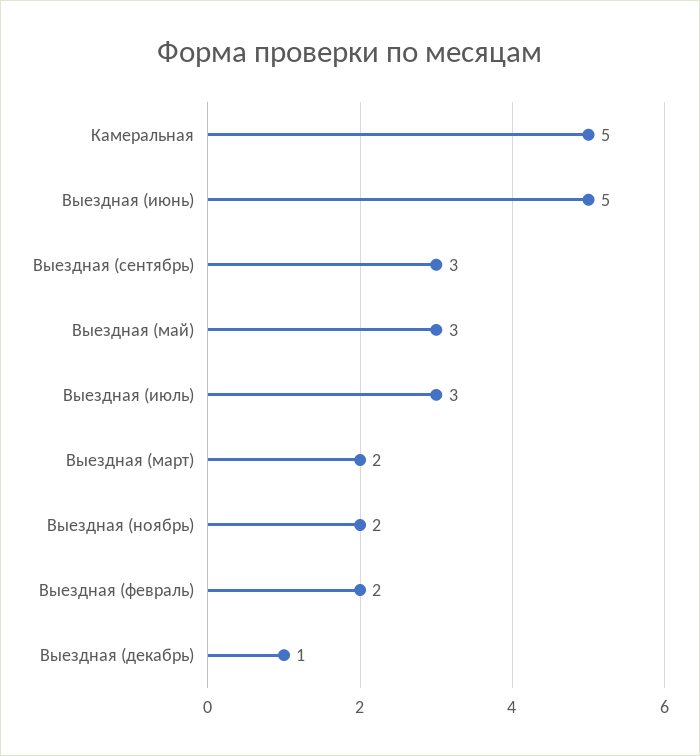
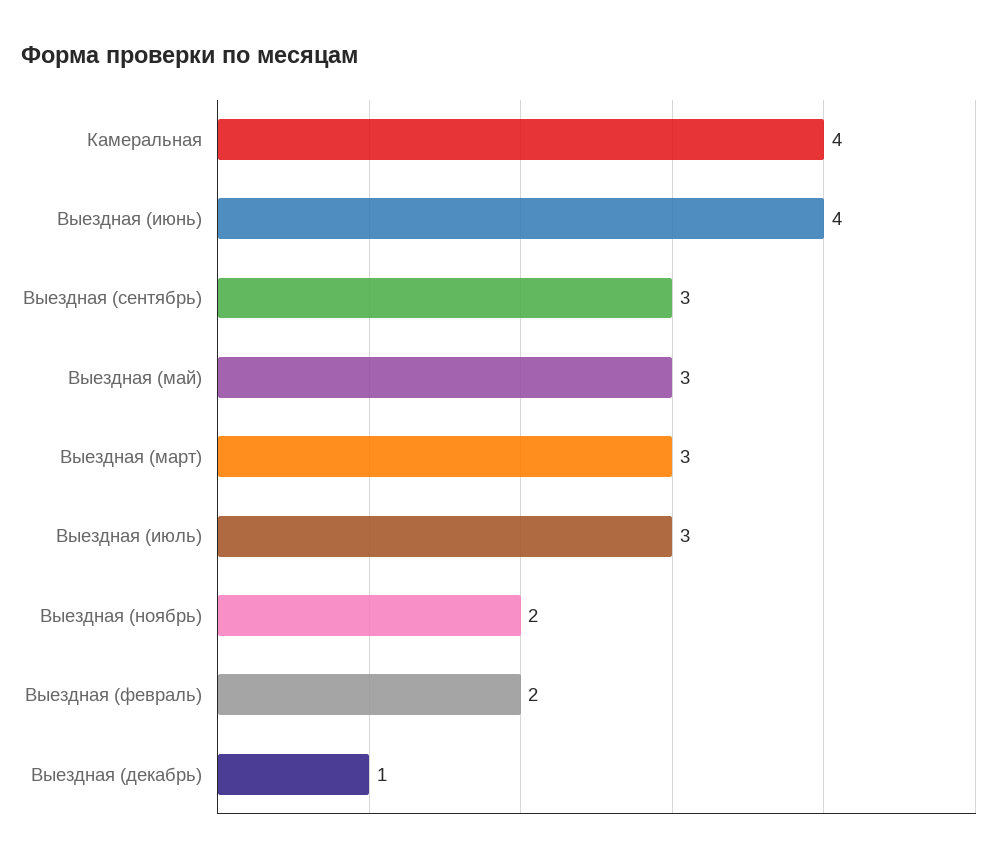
  {
-   "Камеральная": 5,
+   "Камеральная": 4,
-   "Выездная (июнь)": 5,
+   "Выездная (июнь)": 4,
    "Выездная (сентябрь)": 3,
    "Выездная (май)": 3,
    "Выездная (июль)": 3,
-   "Выездная (март)": 2,
+   "Выездная (март)": 3,
    "Выездная (ноябрь)": 2,
    "Выездная (февраль)": 2,
    "Выездная (декабрь)": 1
  }

